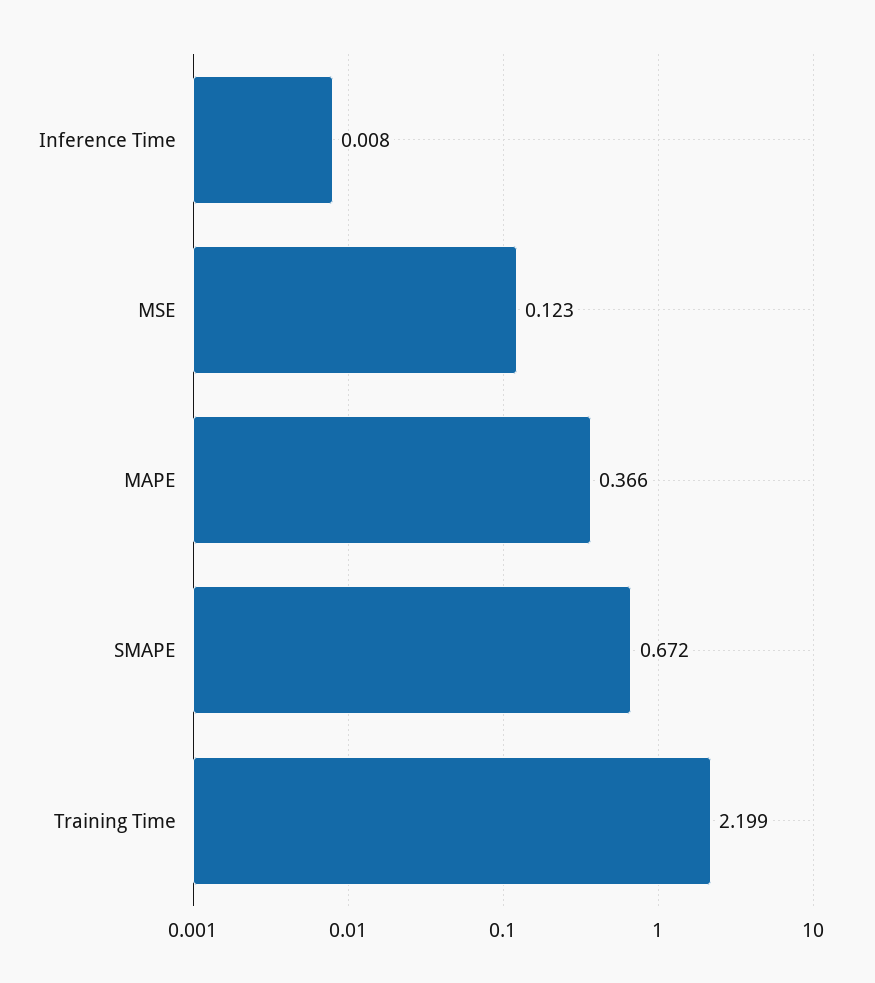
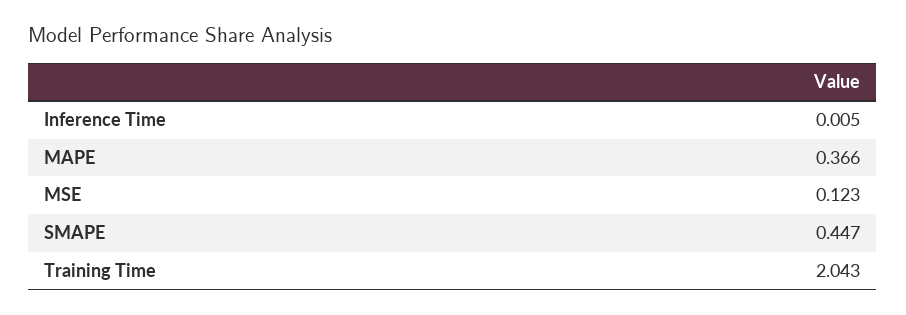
  {
-   "Inference Time": 0.008,
+   "Inference Time": 0.005,
    "MSE": 0.123,
    "MAPE": 0.366,
-   "SMAPE": 0.672,
+   "SMAPE": 0.447,
-   "Training Time": 2.199
+   "Training Time": 2.043
  }

